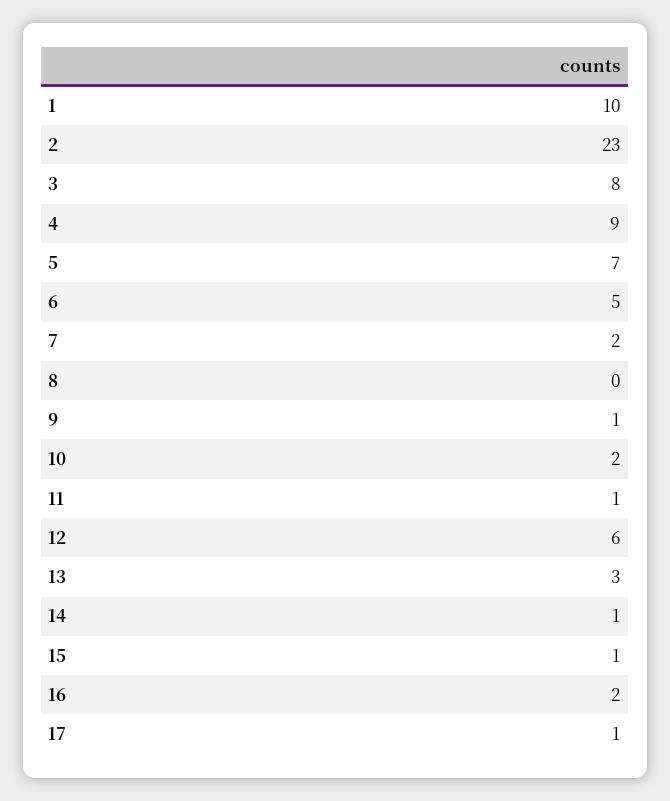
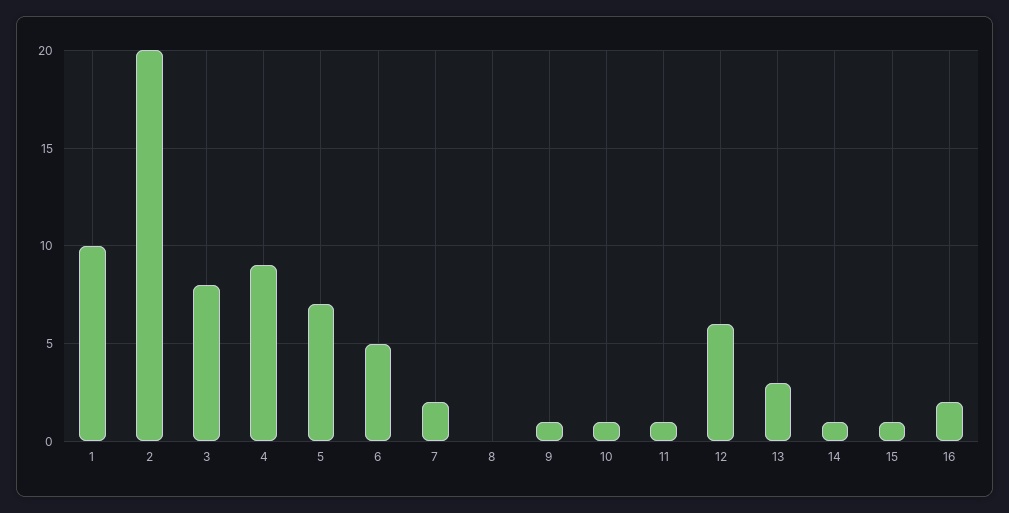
  {
    "1": 10,
-   "2": 23,
+   "2": 20,
    "3": 8,
    "4": 9,
    "5": 7,
    "6": 5,
    "7": 2,
    "8": 0,
    "9": 1,
-   "10": 2,
+   "10": 1,
    "11": 1,
    "12": 6,
    "13": 3,
    "14": 1,
    "15": 1,
-   "16": 2,
+   "16": 2
-   "17": 1
  }

